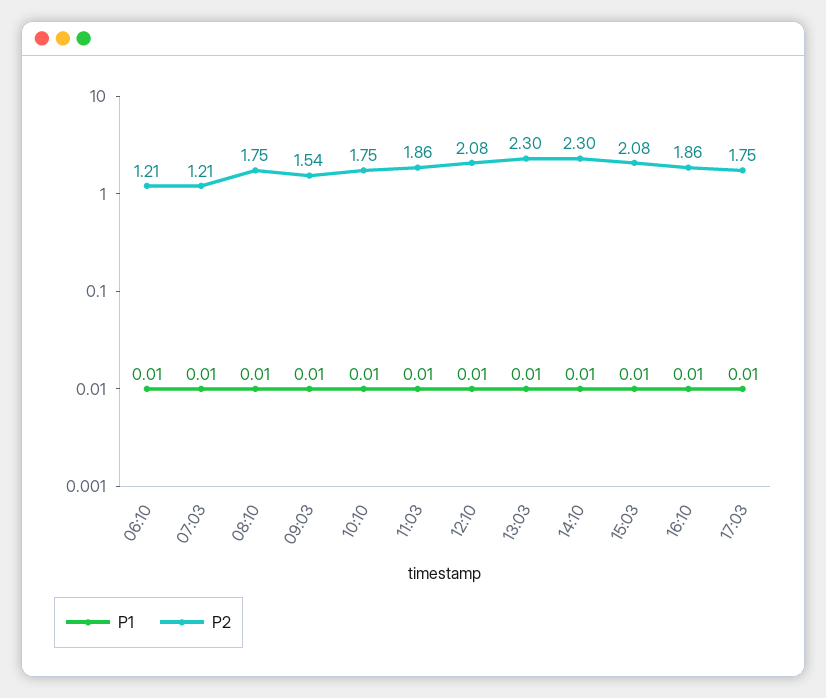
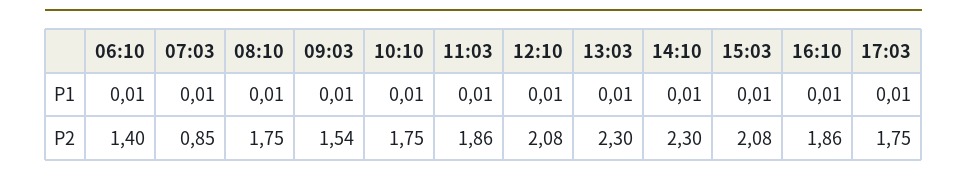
  {
    "P1": {
      "06:10": 0.01,
      "07:03": 0.01,
      "08:10": 0.01,
      "09:03": 0.01,
      "10:10": 0.01,
      "11:03": 0.01,
      "12:10": 0.01,
      "13:03": 0.01,
      "14:10": 0.01,
      "15:03": 0.01,
      "16:10": 0.01,
      "17:03": 0.01
    },
    "P2": {
-     "06:10": 1.21,
+     "06:10": 1.4,
-     "07:03": 1.21,
+     "07:03": 0.85,
      "08:10": 1.75,
      "09:03": 1.54,
      "10:10": 1.75,
      "11:03": 1.86,
      "12:10": 2.08,
      "13:03": 2.3,
      "14:10": 2.3,
      "15:03": 2.08,
      "16:10": 1.86,
      "17:03": 1.75
    }
  }

